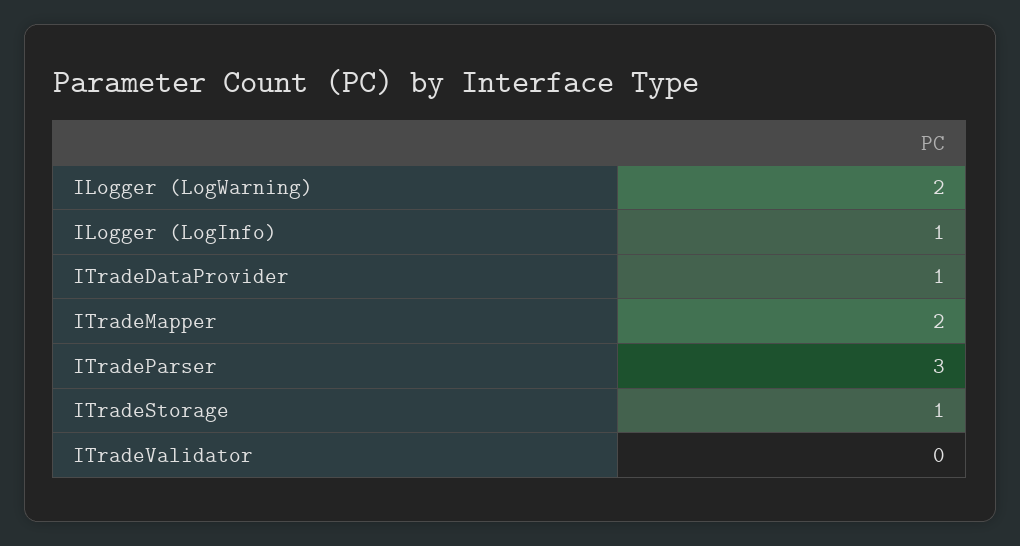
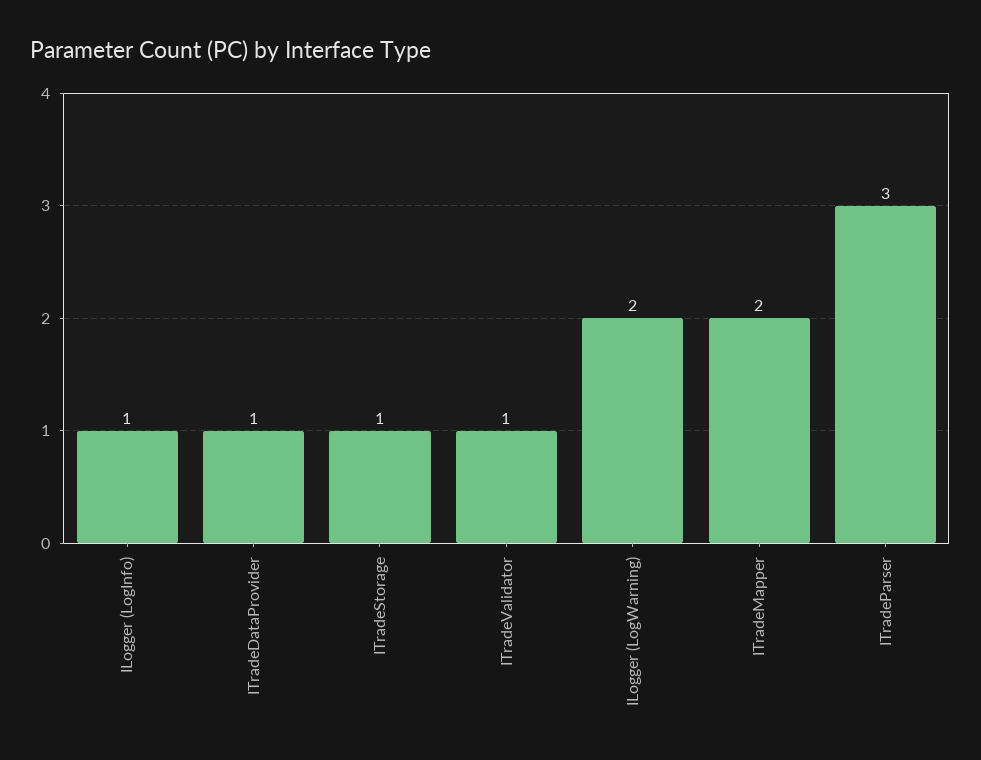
  {
    "ILogger (LogWarning)": 2,
    "ILogger (LogInfo)": 1,
    "ITradeDataProvider": 1,
    "ITradeMapper": 2,
    "ITradeParser": 3,
    "ITradeStorage": 1,
-   "ITradeValidator": 0
+   "ITradeValidator": 1
  }

